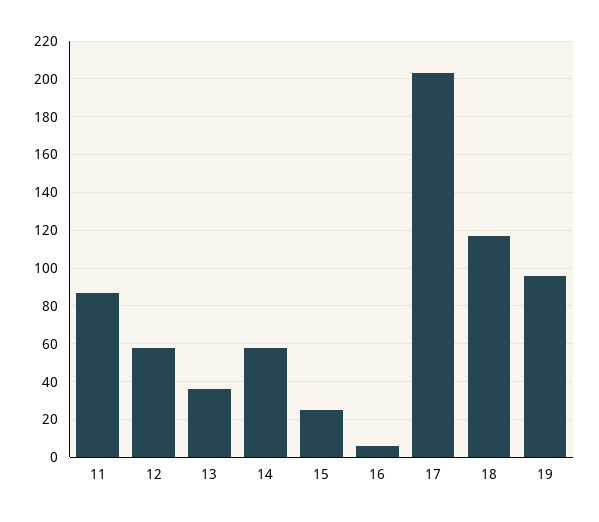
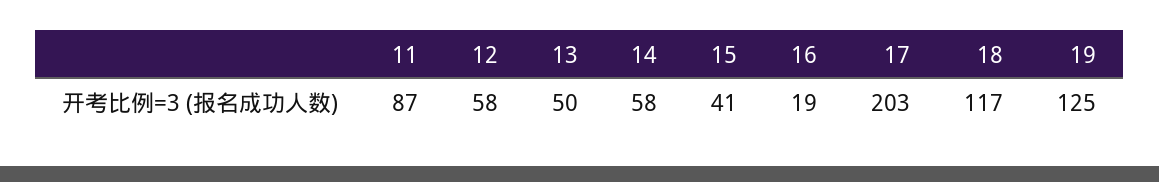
  {
    "11": 87,
    "12": 58,
-   "13": 35,
+   "13": 50,
    "14": 58,
-   "15": 25,
+   "15": 41,
-   "16": 5,
+   "16": 19,
    "17": 203,
    "18": 117,
-   "19": 95
+   "19": 125
  }

